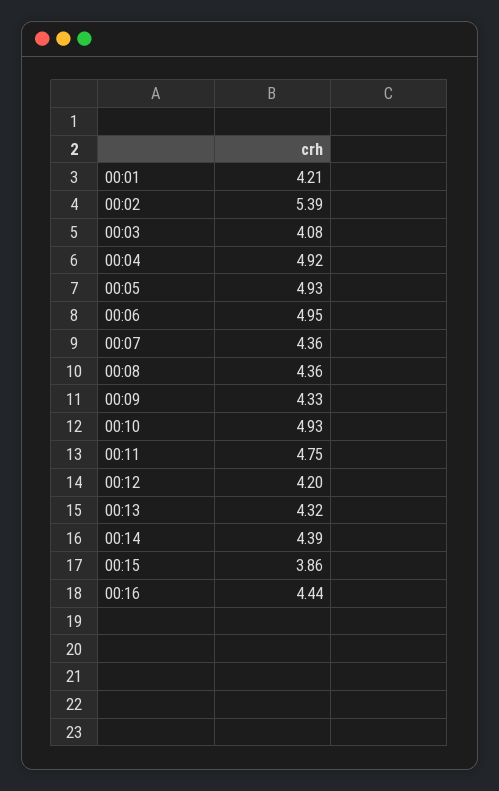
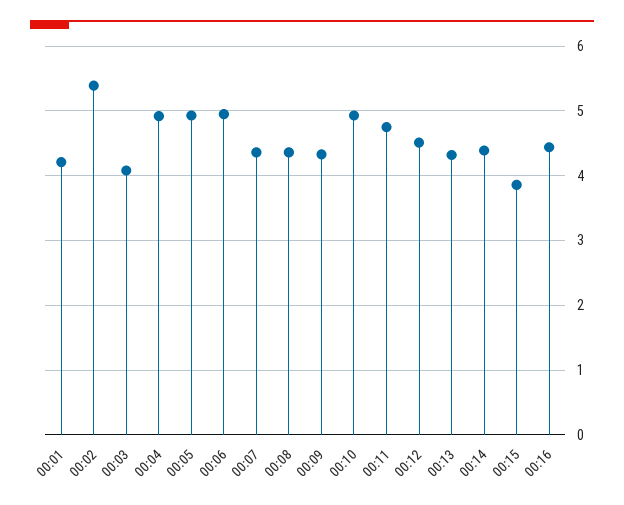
  {
    "00:01": 4.21,
    "00:02": 5.39,
    "00:03": 4.08,
    "00:04": 4.92,
    "00:05": 4.93,
    "00:06": 4.95,
    "00:07": 4.36,
    "00:08": 4.36,
    "00:09": 4.33,
    "00:10": 4.93,
    "00:11": 4.75,
-   "00:12": 4.2,
+   "00:12": 4.5,
    "00:13": 4.32,
    "00:14": 4.39,
    "00:15": 3.86,
    "00:16": 4.44
  }

